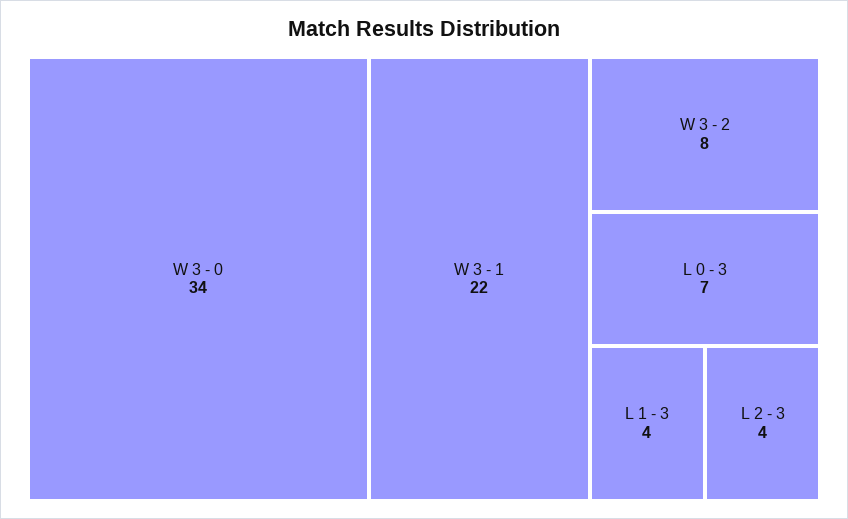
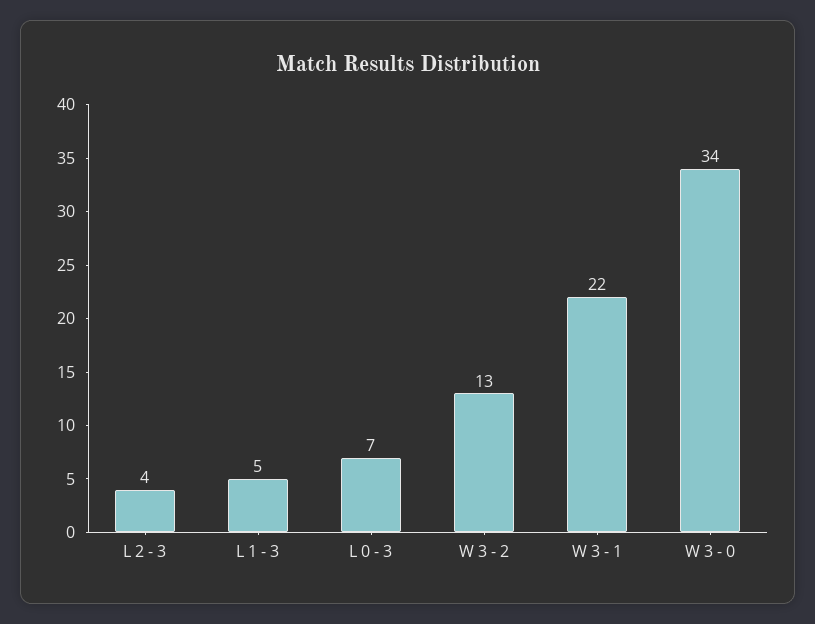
  {
    "W 3 - 0": 34,
    "W 3 - 1": 22,
-   "W 3 - 2": 8,
+   "W 3 - 2": 13,
    "L 0 - 3": 7,
-   "L 1 - 3": 4,
+   "L 1 - 3": 5,
    "L 2 - 3": 4
  }

